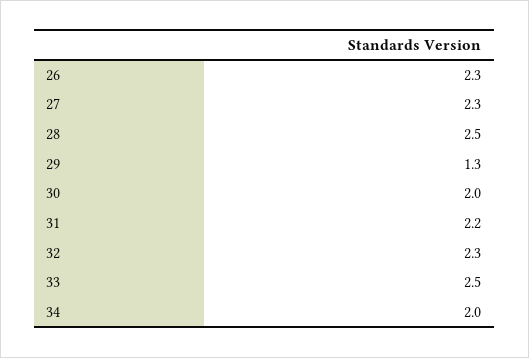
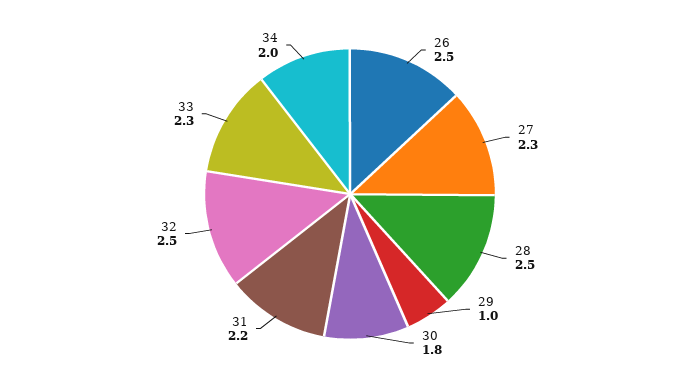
  {
-   "26": 2.3,
+   "26": 2.5,
    "27": 2.3,
    "28": 2.5,
-   "29": 1.3,
+   "29": 1,
-   "30": 2,
+   "30": 1.8,
    "31": 2.2,
-   "32": 2.3,
+   "32": 2.5,
-   "33": 2.5,
+   "33": 2.3,
    "34": 2
  }

